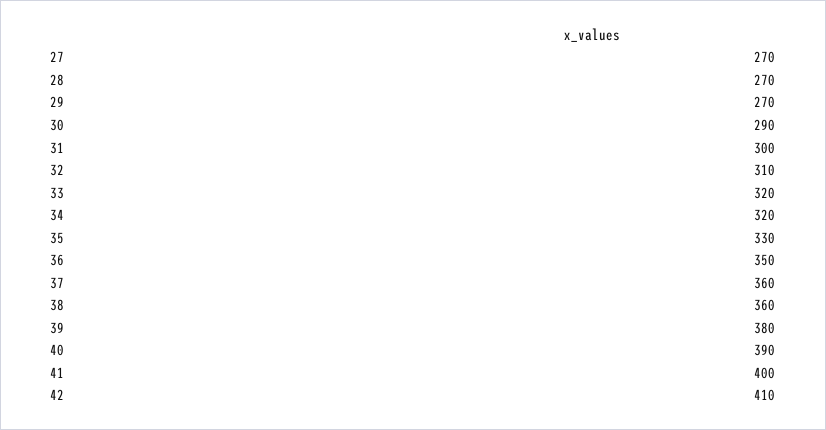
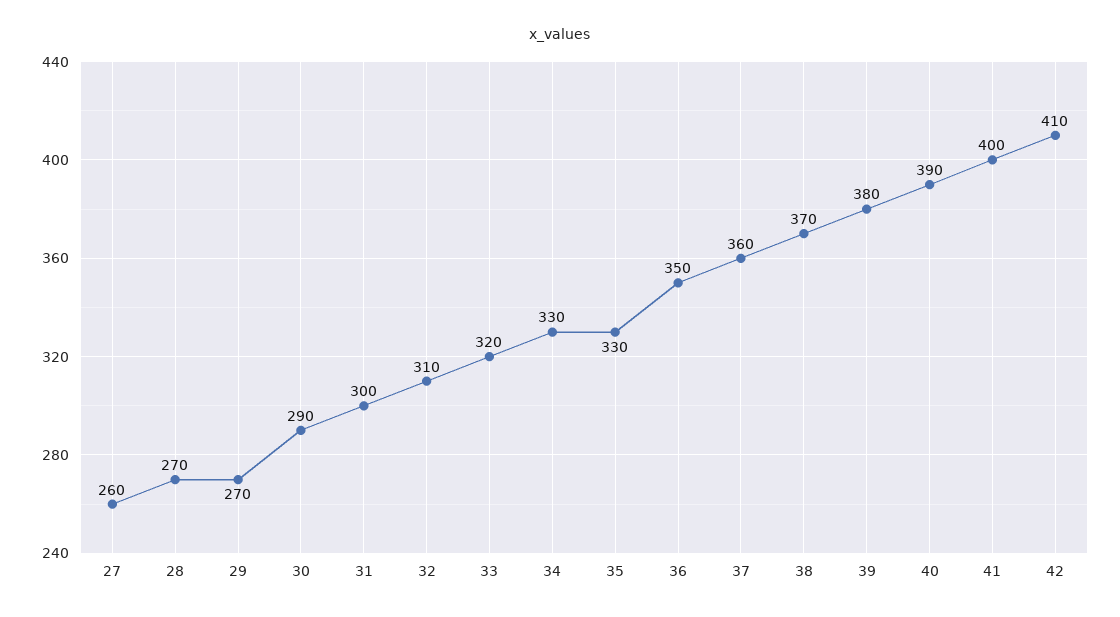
  {
-   "27": 270,
+   "27": 260,
    "28": 270,
    "29": 270,
    "30": 290,
    "31": 300,
    "32": 310,
    "33": 320,
-   "34": 320,
+   "34": 330,
    "35": 330,
    "36": 350,
    "37": 360,
-   "38": 360,
+   "38": 370,
    "39": 380,
    "40": 390,
    "41": 400,
    "42": 410
  }

